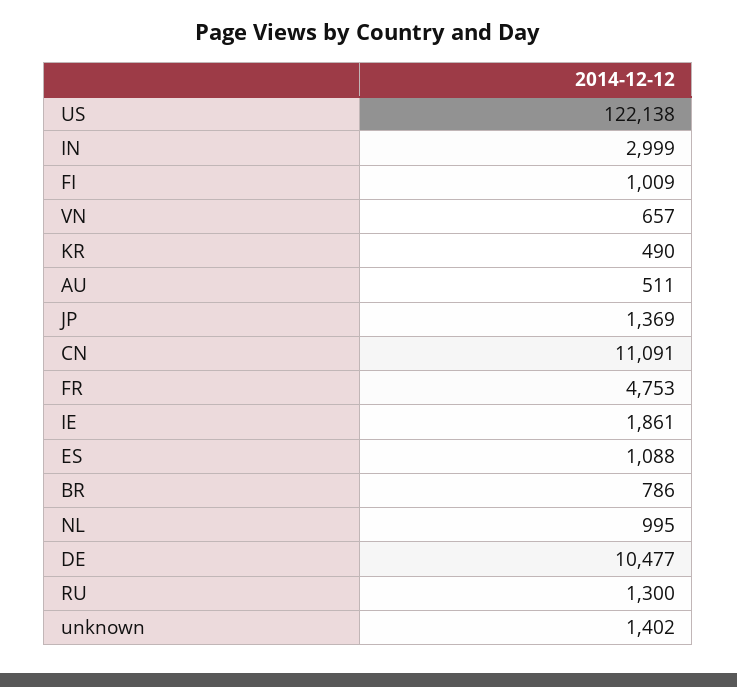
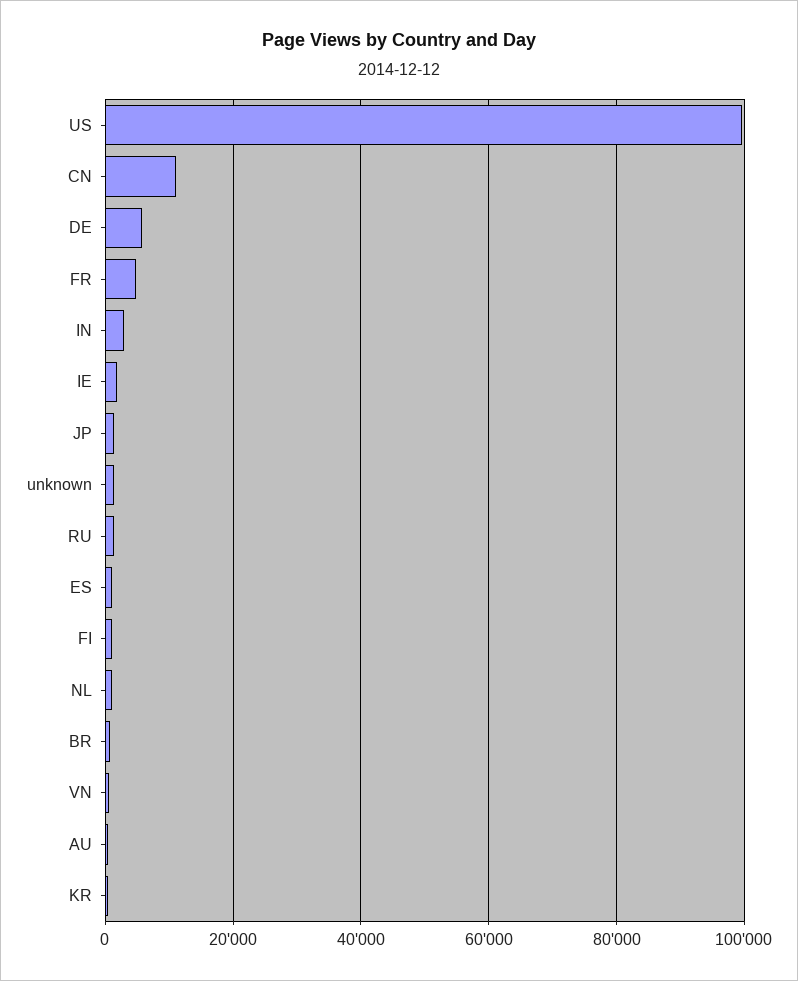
  {
-   "US": 122138,
+   "US": 100000,
    "IN": 2999,
    "FI": 1009,
    "VN": 657,
    "KR": 490,
    "AU": 511,
    "JP": 1369,
    "CN": 11091,
    "FR": 4753,
    "IE": 1861,
    "ES": 1088,
    "BR": 786,
    "NL": 995,
-   "DE": 10477,
+   "DE": 6000,
    "RU": 1300,
    "unknown": 1402
  }

